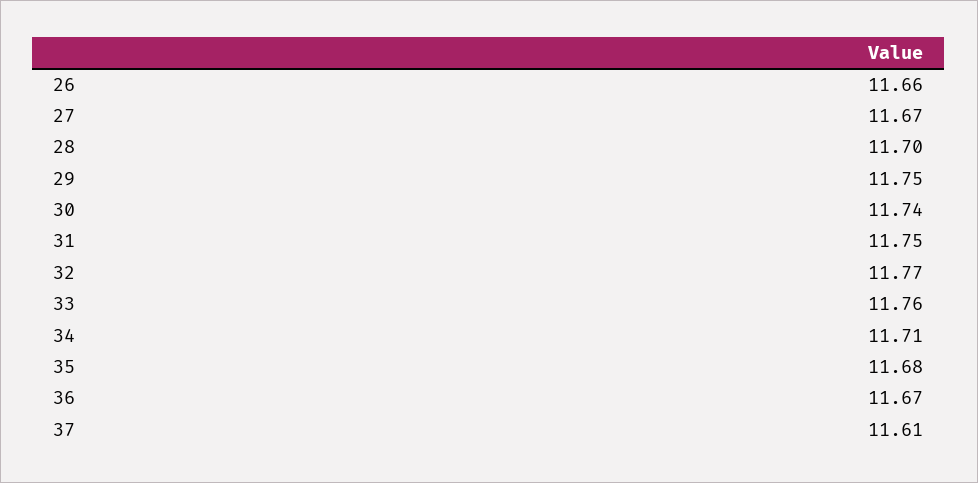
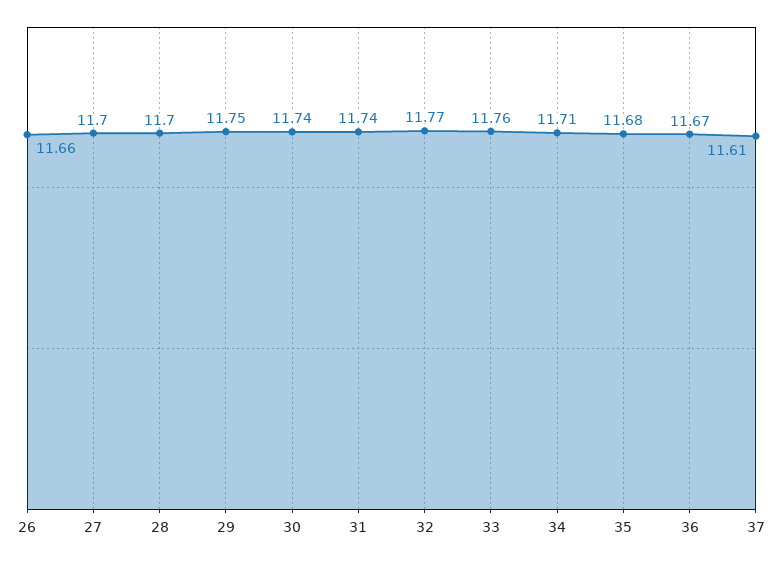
  {
    "26": 11.66,
-   "27": 11.67,
+   "27": 11.7,
    "28": 11.7,
    "29": 11.75,
    "30": 11.74,
-   "31": 11.75,
+   "31": 11.74,
    "32": 11.77,
    "33": 11.76,
    "34": 11.71,
    "35": 11.68,
    "36": 11.67,
    "37": 11.61
  }

